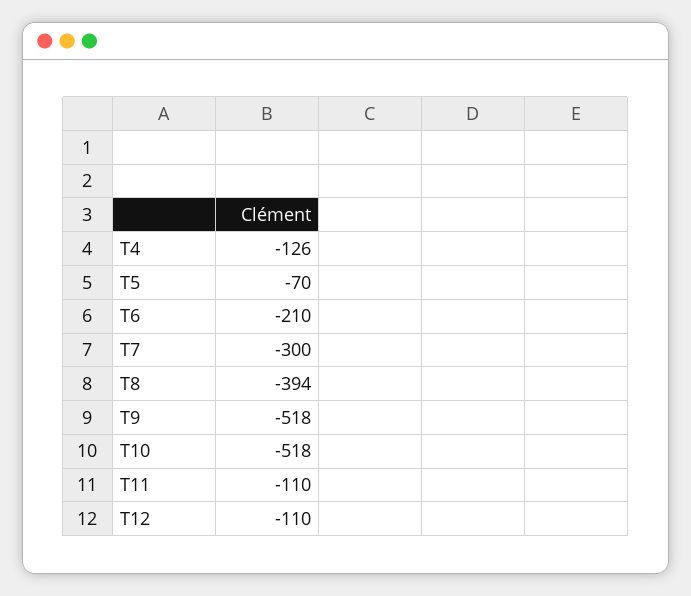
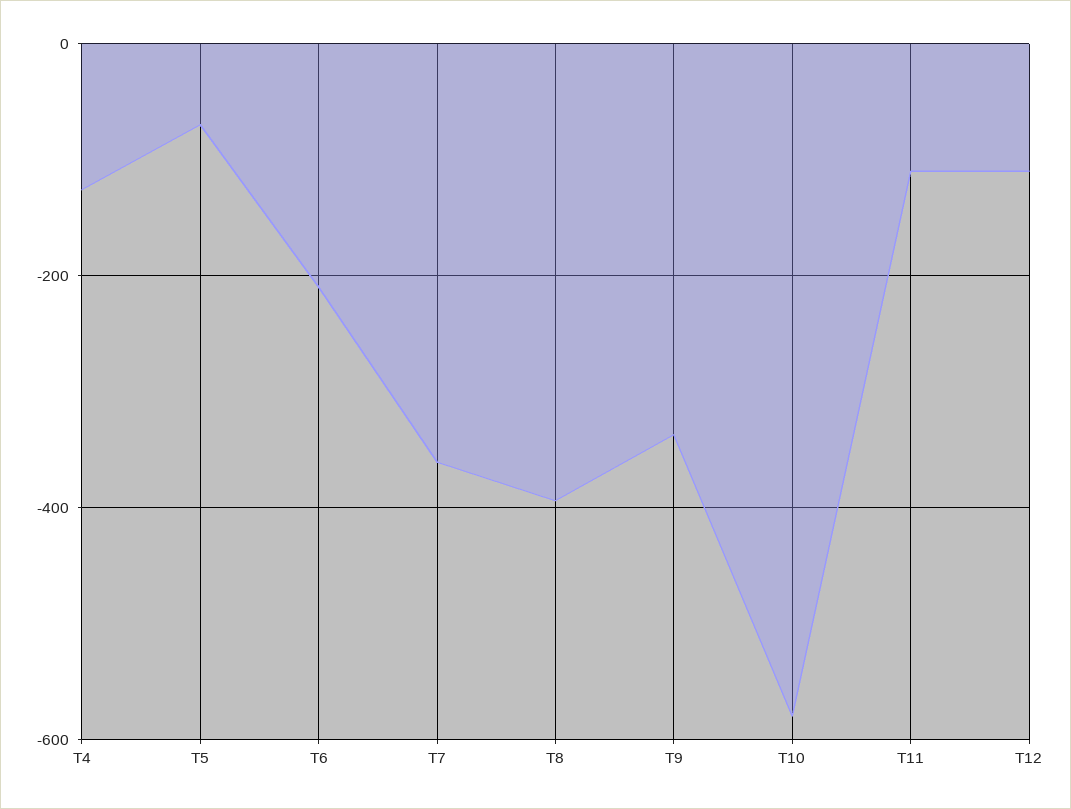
  {
    "T4": -126,
    "T5": -70,
    "T6": -210,
-   "T7": -300,
+   "T7": -360,
    "T8": -394,
-   "T9": -518,
+   "T9": -340,
-   "T10": -518,
+   "T10": -580,
    "T11": -110,
    "T12": -110
  }

